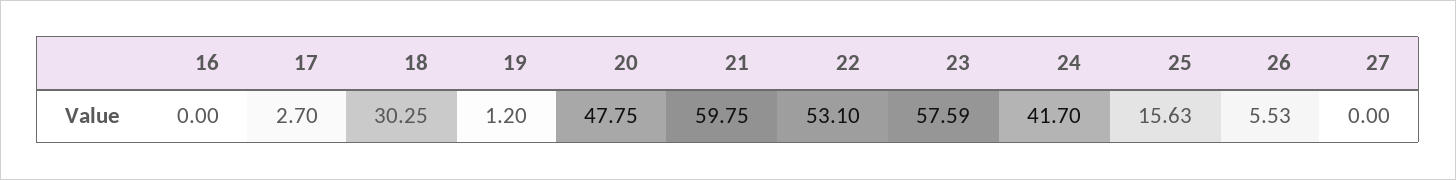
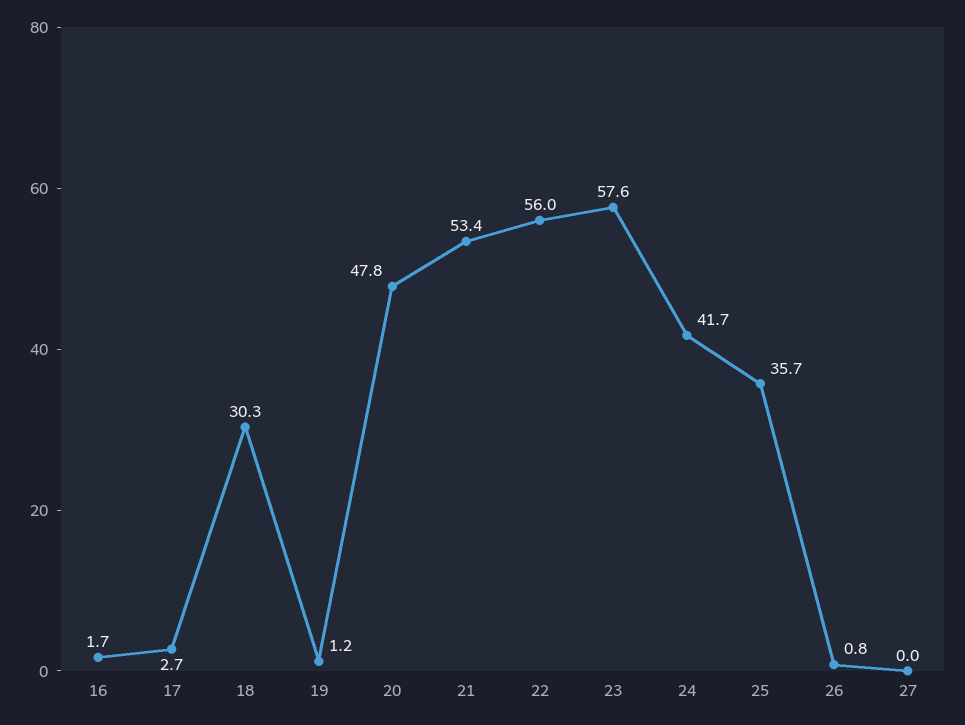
  {
-   "16": 0,
+   "16": 1.7,
    "17": 2.7,
    "18": 30.25,
    "19": 1.2,
    "20": 47.75,
-   "21": 59.75,
+   "21": 53.4,
-   "22": 53.1,
+   "22": 56,
    "23": 57.59,
    "24": 41.7,
-   "25": 15.63,
+   "25": 35.7,
-   "26": 5.53,
+   "26": 0.8,
    "27": 0
  }

